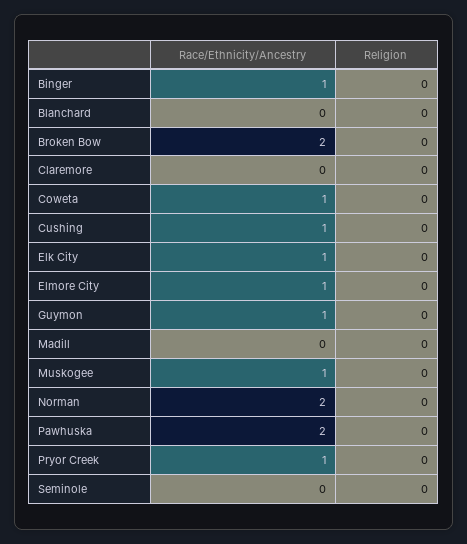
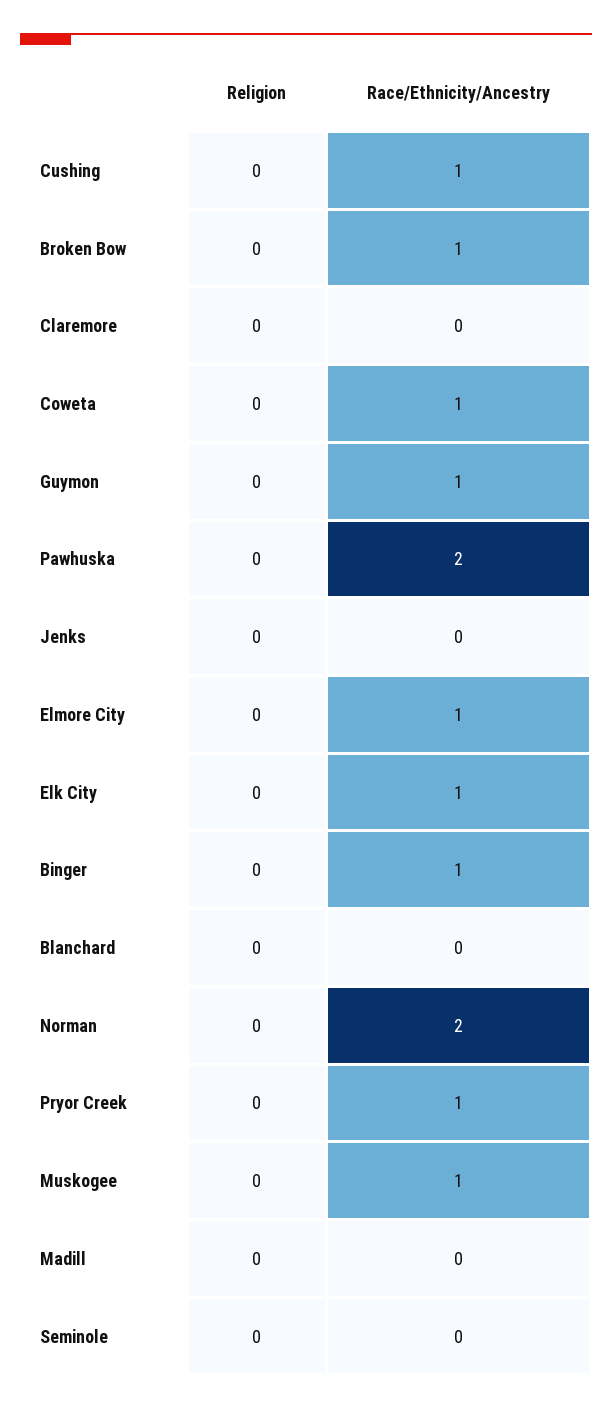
  {
    "Race/Ethnicity/Ancestry": {
      "Binger": 1,
      "Blanchard": 0,
-     "Broken Bow": 2,
+     "Broken Bow": 1,
      "Claremore": 0,
      "Coweta": 1,
      "Cushing": 1,
      "Elk City": 1,
      "Elmore City": 1,
      "Guymon": 1,
      "Madill": 0,
      "Muskogee": 1,
      "Norman": 2,
      "Pawhuska": 2,
      "Pryor Creek": 1,
-     "Seminole": 0
+     "Seminole": 0,
+     "Jenks": 0
    },
    "Religion": {
      "Binger": 0,
      "Blanchard": 0,
      "Broken Bow": 0,
      "Claremore": 0,
      "Coweta": 0,
      "Cushing": 0,
      "Elk City": 0,
      "Elmore City": 0,
      "Guymon": 0,
      "Madill": 0,
      "Muskogee": 0,
      "Norman": 0,
      "Pawhuska": 0,
      "Pryor Creek": 0,
-     "Seminole": 0
+     "Seminole": 0,
+     "Jenks": 0
    }
  }

